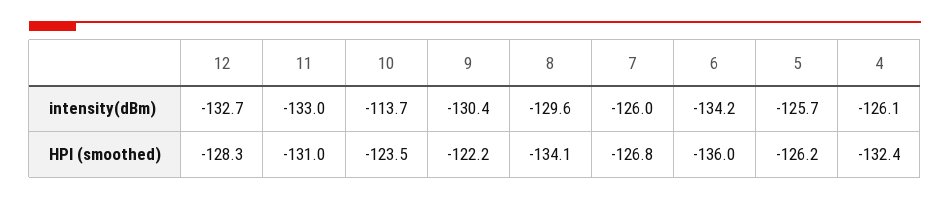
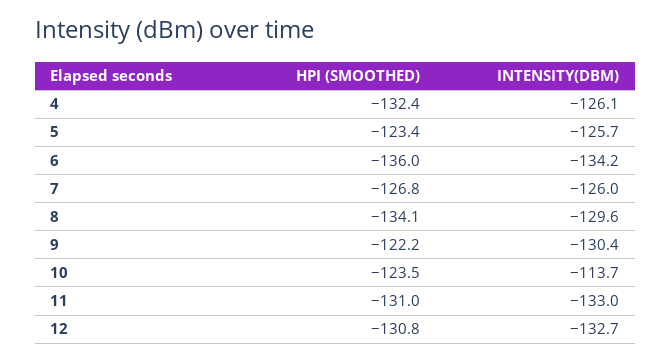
  {
    "12": {
      "intensity(dBm)": -132.7,
-     "HPI (smoothed)": -128.3
+     "HPI (smoothed)": -130.8
    },
    "11": {
      "intensity(dBm)": -133,
      "HPI (smoothed)": -131
    },
    "10": {
      "intensity(dBm)": -113.7,
      "HPI (smoothed)": -123.5
    },
    "9": {
      "intensity(dBm)": -130.4,
      "HPI (smoothed)": -122.2
    },
    "8": {
      "intensity(dBm)": -129.6,
      "HPI (smoothed)": -134.1
    },
    "7": {
      "intensity(dBm)": -126,
      "HPI (smoothed)": -126.8
    },
    "6": {
      "intensity(dBm)": -134.2,
      "HPI (smoothed)": -136
    },
    "5": {
      "intensity(dBm)": -125.7,
-     "HPI (smoothed)": -126.2
+     "HPI (smoothed)": -123.4
    },
    "4": {
      "intensity(dBm)": -126.1,
      "HPI (smoothed)": -132.4
    }
  }

